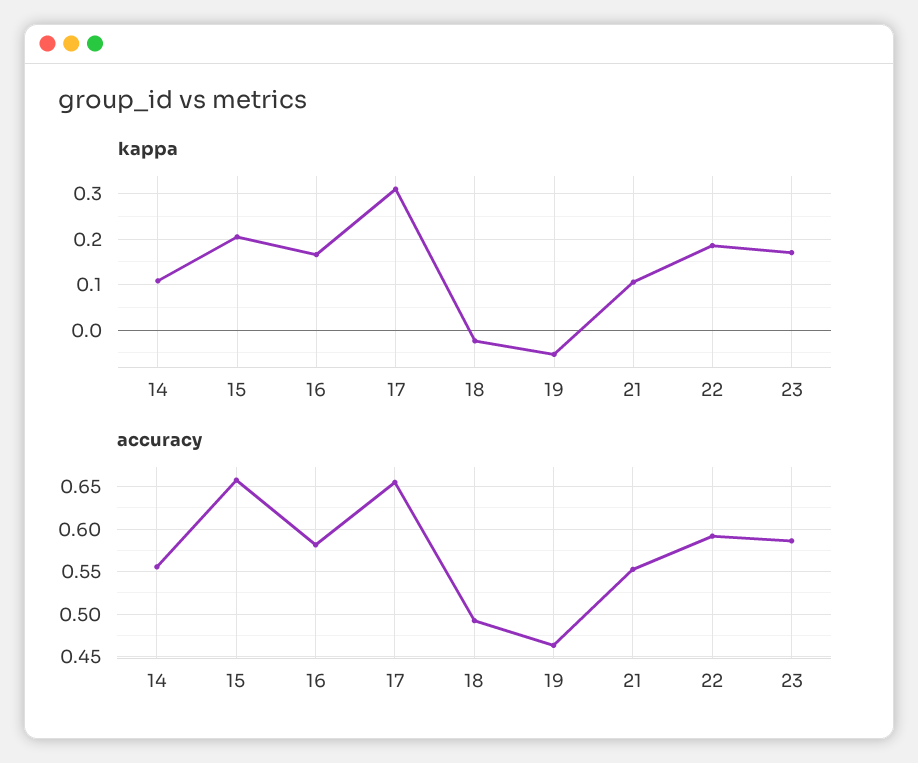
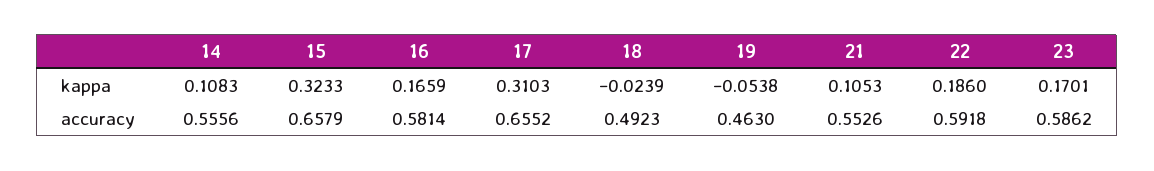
  {
    "kappa": {
      "14": 0.1083,
-     "15": 0.2,
+     "15": 0.3233,
      "16": 0.1659,
      "17": 0.3103,
      "18": -0.0239,
      "19": -0.0538,
      "21": 0.1053,
      "22": 0.186,
      "23": 0.1701
    },
    "accuracy": {
      "14": 0.5556,
      "15": 0.6579,
      "16": 0.5814,
      "17": 0.6552,
      "18": 0.4923,
      "19": 0.463,
      "21": 0.5526,
      "22": 0.5918,
      "23": 0.5862
    }
  }

